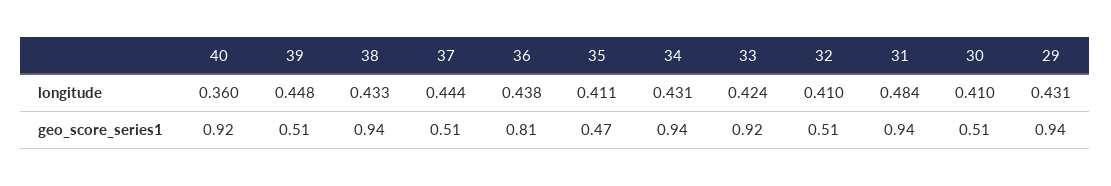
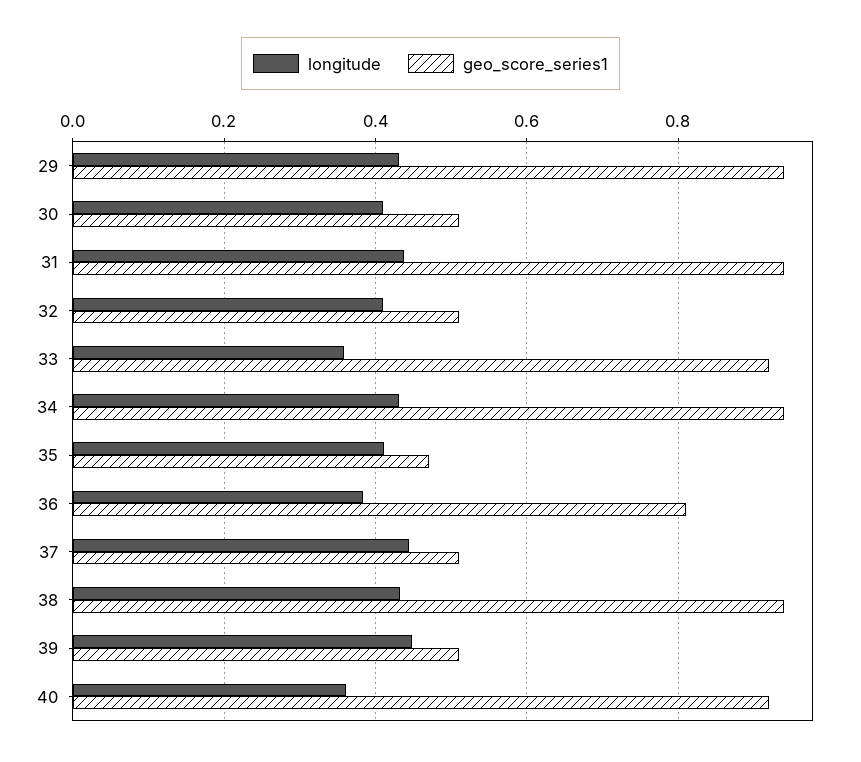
  {
    "longitude": {
      "40": 0.36,
      "39": 0.448,
      "38": 0.433,
      "37": 0.444,
-     "36": 0.438,
+     "36": 0.38,
      "35": 0.411,
      "34": 0.431,
-     "33": 0.424,
+     "33": 0.36,
      "32": 0.41,
-     "31": 0.484,
+     "31": 0.44,
      "30": 0.41,
      "29": 0.431
    },
    "geo_score_series1": {
      "40": 0.92,
      "39": 0.51,
      "38": 0.94,
      "37": 0.51,
      "36": 0.81,
      "35": 0.47,
      "34": 0.94,
      "33": 0.92,
      "32": 0.51,
      "31": 0.94,
      "30": 0.51,
      "29": 0.94
    }
  }

